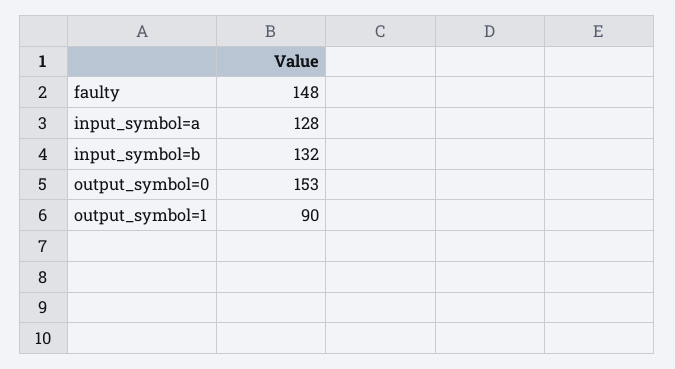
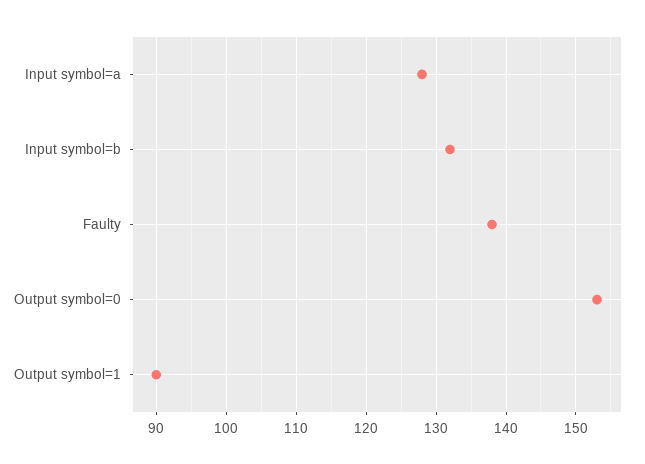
  {
-   "faulty": 148,
+   "faulty": 138,
    "input_symbol=a": 128,
    "input_symbol=b": 132,
    "output_symbol=0": 153,
    "output_symbol=1": 90
  }

